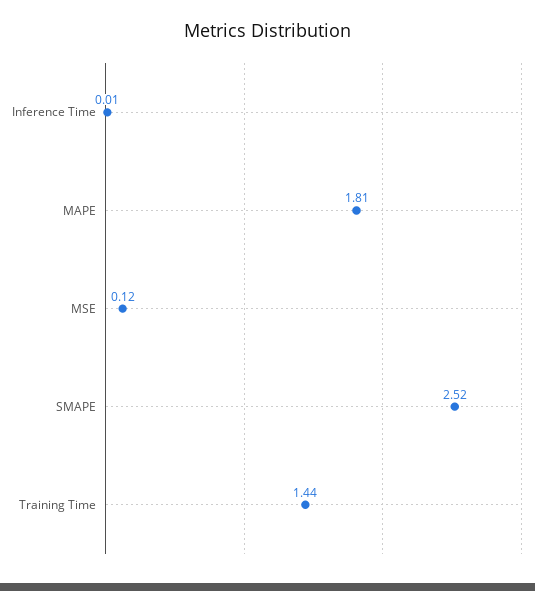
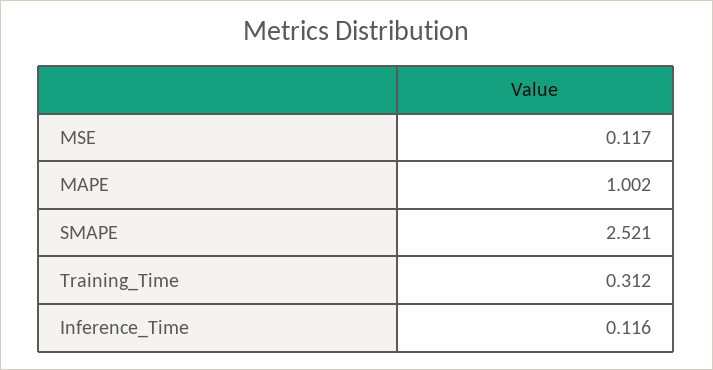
  {
-   "Inference Time": 0.01,
+   "Inference Time": 0.116,
-   "MAPE": 1.81,
+   "MAPE": 1.002,
    "MSE": 0.117,
    "SMAPE": 2.521,
-   "Training Time": 1.44
+   "Training Time": 0.312
  }

